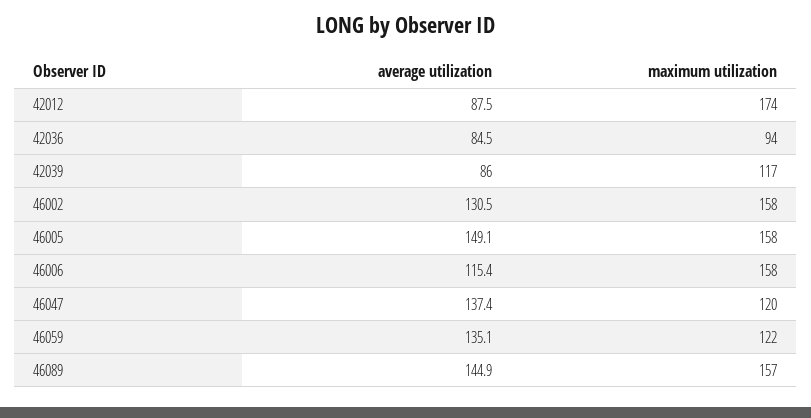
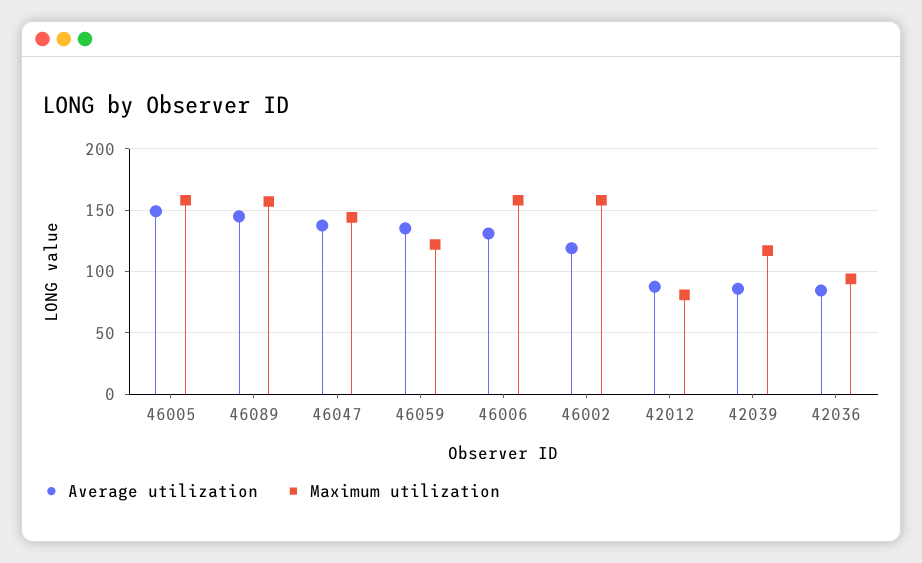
  {
    "average utilization": {
      "42012": 87.5,
      "42036": 84.5,
      "42039": 86,
-     "46002": 130.5,
+     "46002": 120,
      "46005": 149.1,
-     "46006": 115.4,
+     "46006": 130,
      "46047": 137.4,
      "46059": 135.1,
      "46089": 144.9
    },
    "maximum utilization": {
-     "42012": 174,
+     "42012": 80,
      "42036": 94,
      "42039": 117,
      "46002": 158,
      "46005": 158,
      "46006": 158,
-     "46047": 120,
+     "46047": 145,
      "46059": 122,
      "46089": 157
    }
  }

